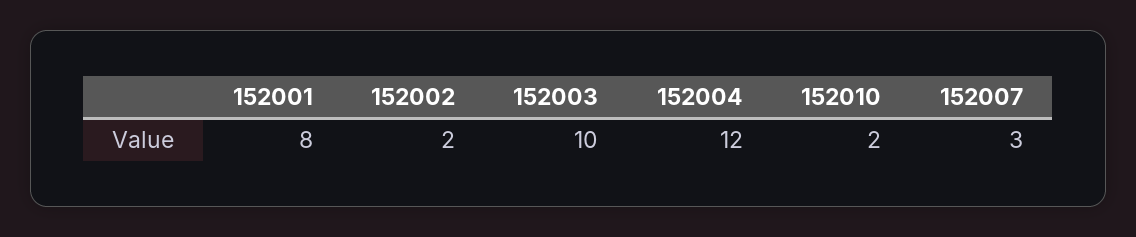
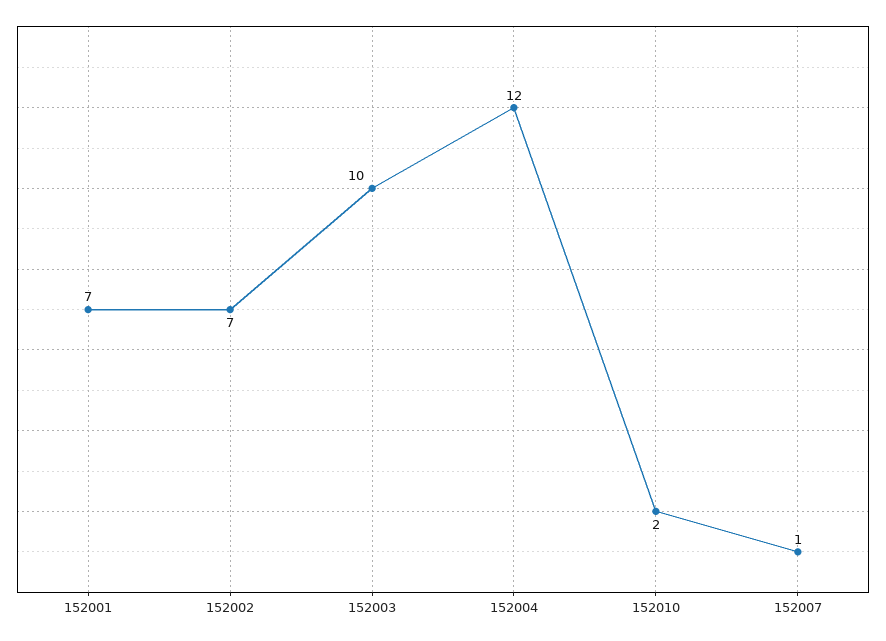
  {
-   "152001": 8,
+   "152001": 7,
-   "152002": 2,
+   "152002": 7,
    "152003": 10,
    "152004": 12,
    "152010": 2,
-   "152007": 3
+   "152007": 1
  }

